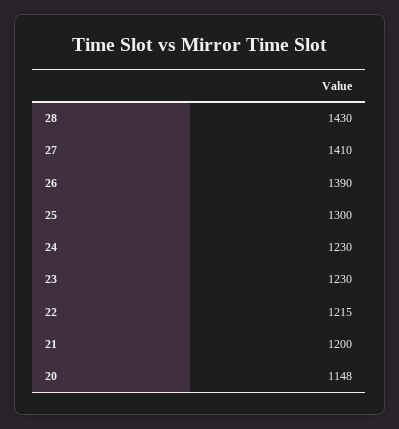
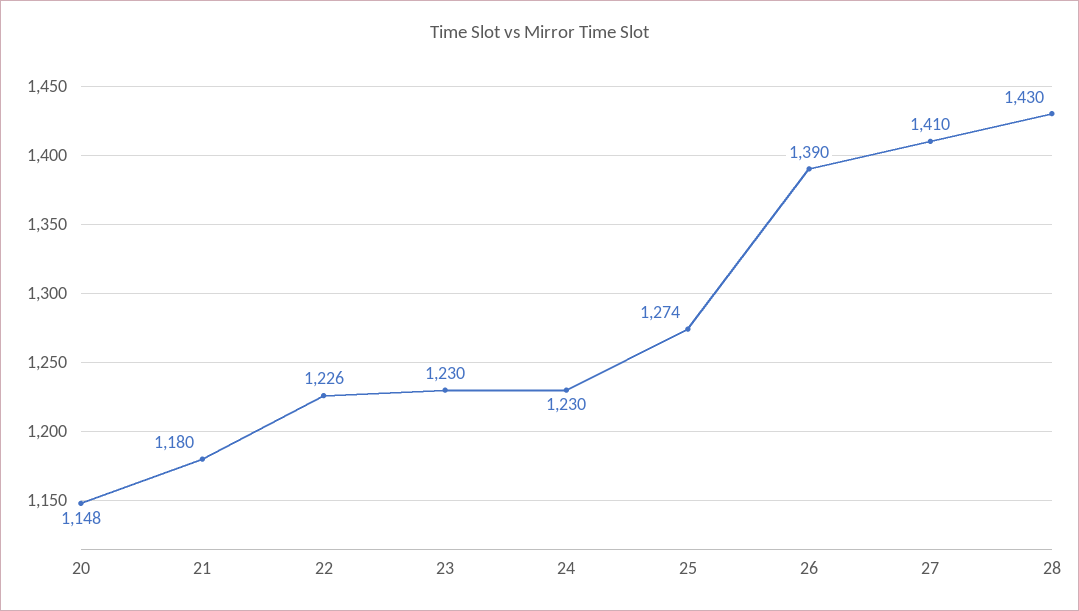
  {
    "28": 1430,
    "27": 1410,
    "26": 1390,
-   "25": 1300,
+   "25": 1274,
    "24": 1230,
    "23": 1230,
-   "22": 1215,
+   "22": 1226,
-   "21": 1200,
+   "21": 1180,
    "20": 1148
  }

